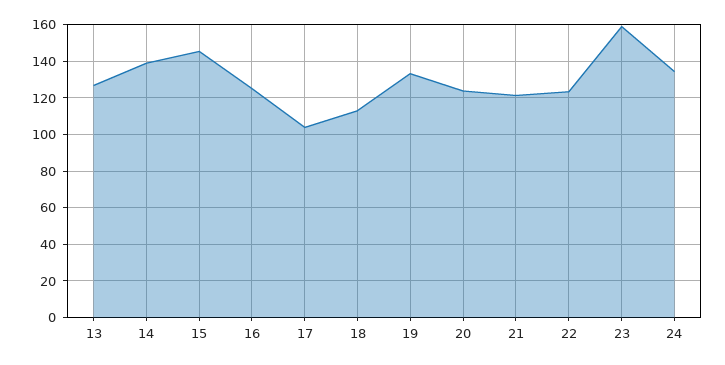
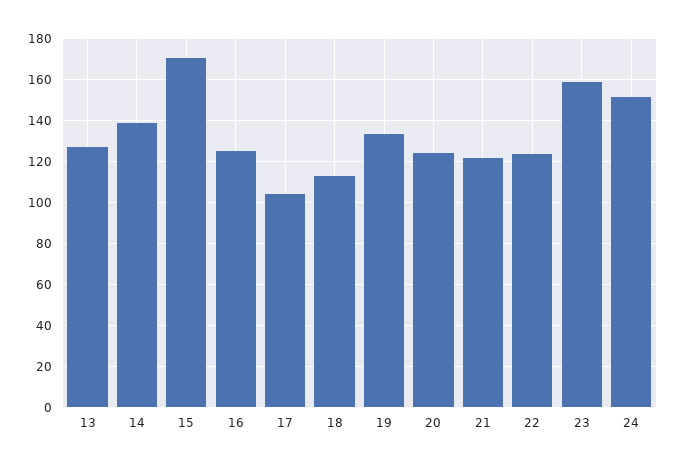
  {
    "13": 125,
    "14": 140,
-   "15": 145,
+   "15": 170,
    "16": 125,
    "17": 105,
    "18": 115,
    "19": 135,
    "20": 125,
    "21": 120,
    "22": 125,
    "23": 160,
-   "24": 135
+   "24": 150
  }

